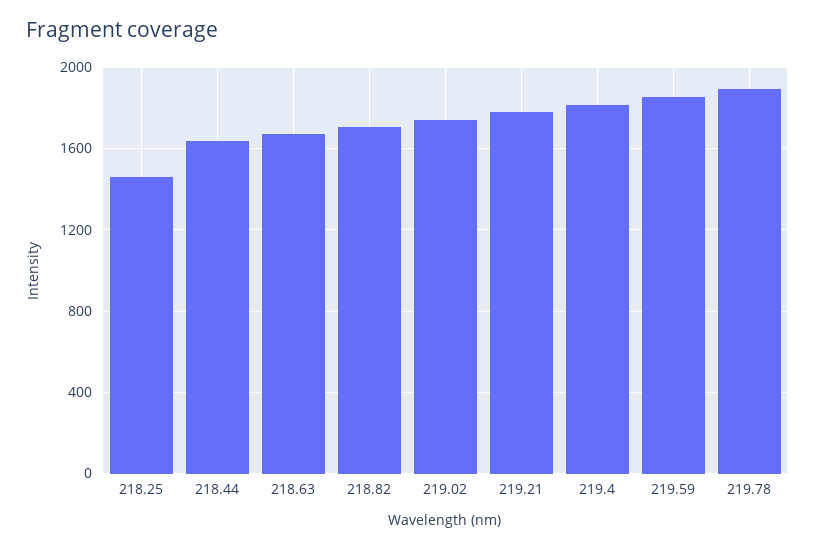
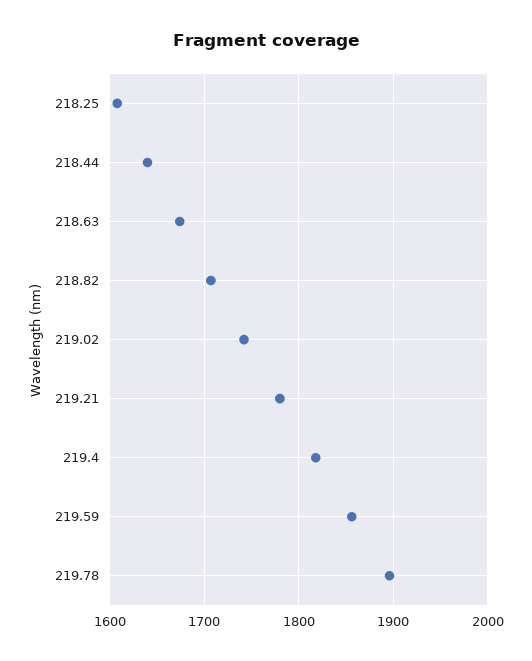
  {
-   "218.25": 1450,
+   "218.25": 1610,
    "218.44": 1640,
    "218.63": 1670,
    "218.82": 1710,
    "219.02": 1740,
    "219.21": 1780,
    "219.4": 1820,
    "219.59": 1860,
    "219.78": 1900
  }

